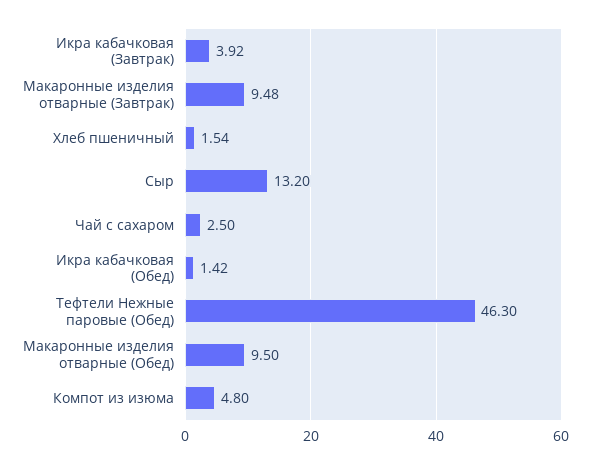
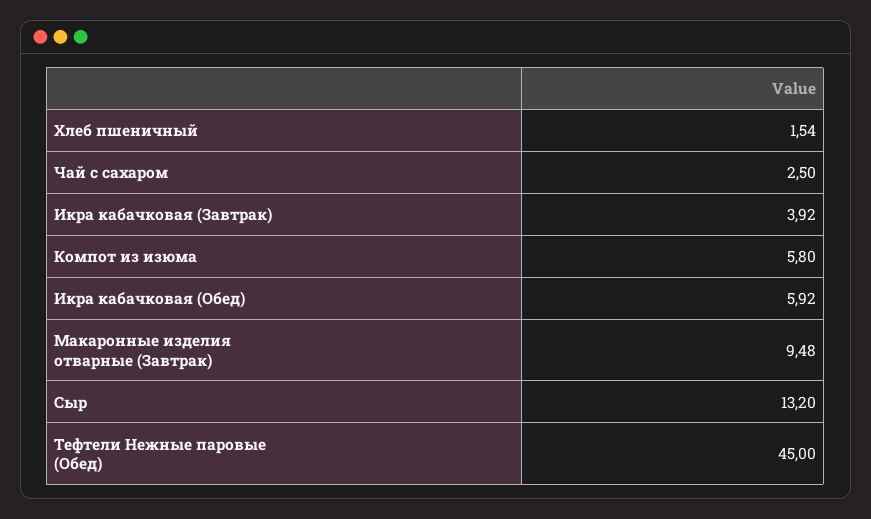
  {
    "Икра кабачковая (Завтрак)": 3.92,
    "Макаронные изделия отварные (Завтрак)": 9.48,
    "Хлеб пшеничный": 1.54,
    "Сыр": 13.2,
    "Чай с сахаром": 2.5,
-   "Икра кабачковая (Обед)": 1.42,
+   "Икра кабачковая (Обед)": 5.92,
-   "Тефтели Нежные паровые (Обед)": 46.3,
+   "Тефтели Нежные паровые (Обед)": 45,
-   "Макаронные изделия отварные (Обед)": 9.5,
-   "Компот из изюма": 4.8
+   "Компот из изюма": 5.8
  }

